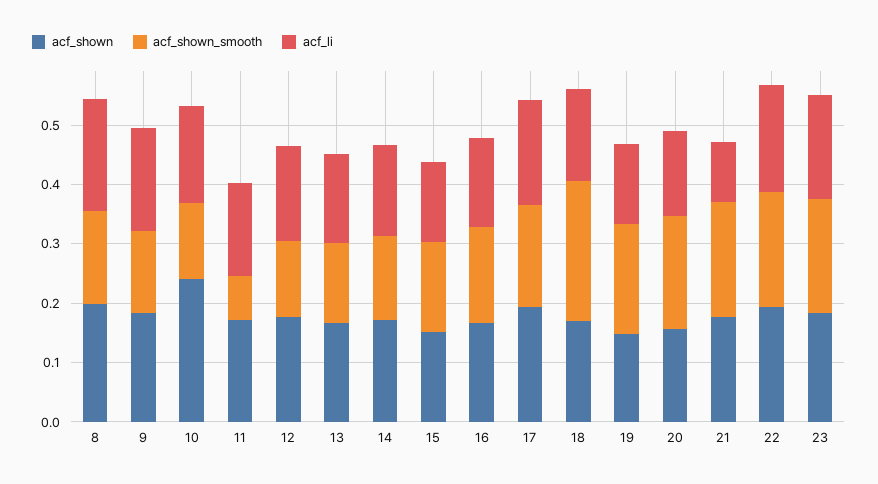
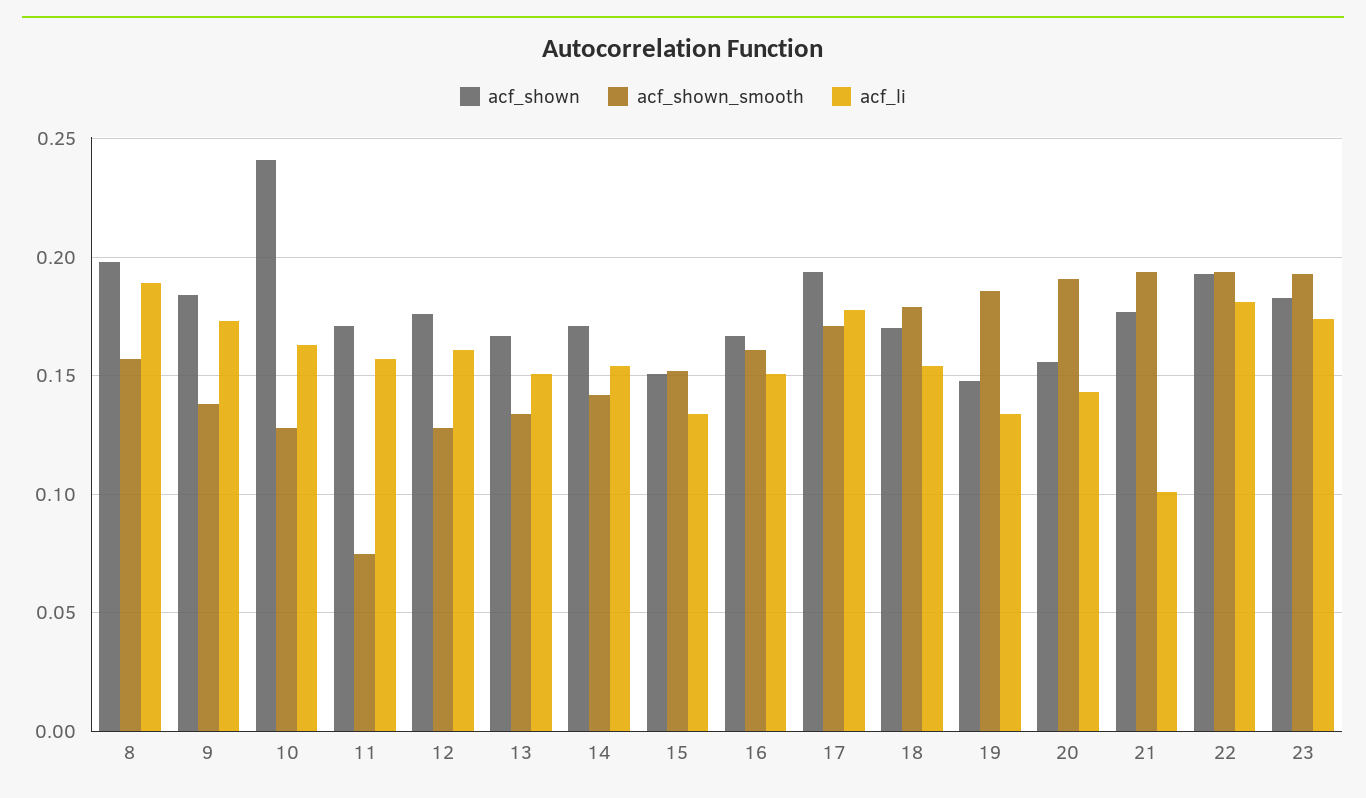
  {
    "acf_shown": {
      "8": 0.2,
      "9": 0.185,
      "10": 0.24,
      "11": 0.17,
      "12": 0.175,
      "13": 0.165,
      "14": 0.17,
      "15": 0.15,
      "16": 0.165,
      "17": 0.195,
      "18": 0.17,
      "19": 0.15,
      "20": 0.155,
      "21": 0.175,
      "22": 0.195,
      "23": 0.185
    },
    "acf_shown_smooth": {
      "8": 0.155,
      "9": 0.14,
      "10": 0.13,
      "11": 0.075,
      "12": 0.13,
      "13": 0.135,
      "14": 0.14,
      "15": 0.15,
      "16": 0.16,
      "17": 0.17,
-     "18": 0.24,
+     "18": 0.18,
      "19": 0.185,
      "20": 0.19,
      "21": 0.195,
      "22": 0.195,
      "23": 0.195
    },
    "acf_li": {
      "8": 0.19,
      "9": 0.175,
      "10": 0.165,
      "11": 0.155,
      "12": 0.16,
      "13": 0.15,
      "14": 0.155,
      "15": 0.135,
      "16": 0.15,
      "17": 0.18,
      "18": 0.155,
      "19": 0.135,
      "20": 0.145,
      "21": 0.1,
      "22": 0.18,
      "23": 0.175
    }
  }

